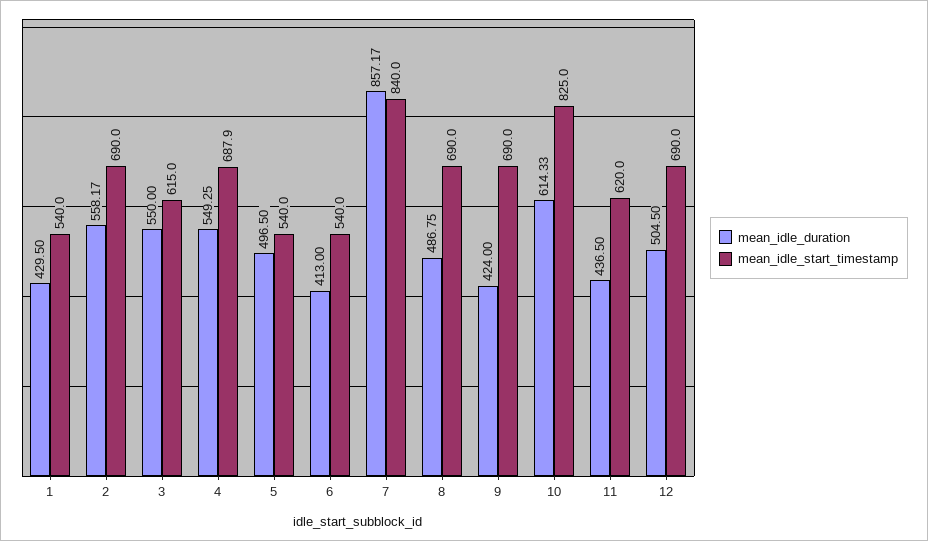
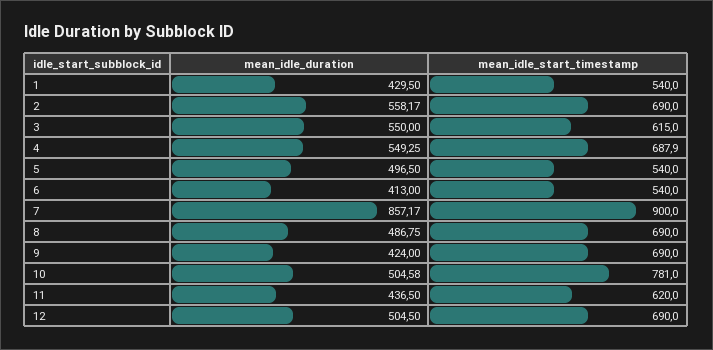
  {
    "mean_idle_duration": {
      "1": 429.5,
      "2": 558.17,
      "3": 550,
      "4": 549.25,
      "5": 496.5,
      "6": 413,
      "7": 857.17,
      "8": 486.75,
      "9": 424,
-     "10": 614.33,
+     "10": 504.58,
      "11": 436.5,
      "12": 504.5
    },
    "mean_idle_start_timestamp": {
      "1": 540,
      "2": 690,
      "3": 615,
      "4": 687.9,
      "5": 540,
      "6": 540,
-     "7": 840,
+     "7": 900,
      "8": 690,
      "9": 690,
-     "10": 825,
+     "10": 781,
      "11": 620,
      "12": 690
    }
  }

